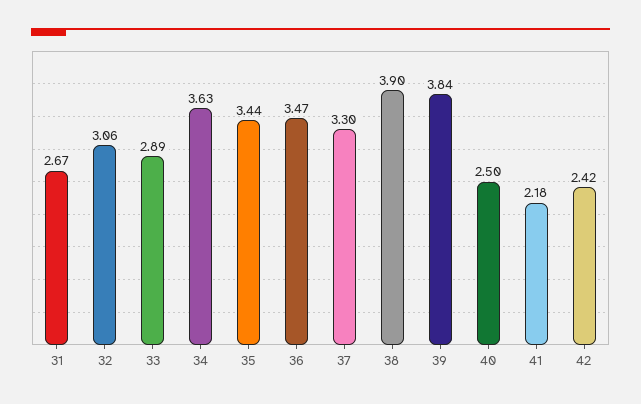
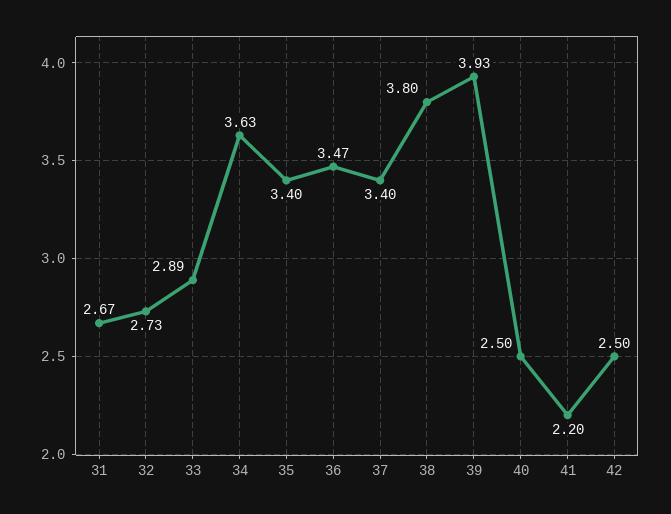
  {
    "31": 2.67,
-   "32": 3.06,
+   "32": 2.73,
    "33": 2.89,
    "34": 3.63,
-   "35": 3.44,
+   "35": 3.4,
    "36": 3.47,
-   "37": 3.3,
+   "37": 3.4,
-   "38": 3.9,
+   "38": 3.8,
-   "39": 3.84,
+   "39": 3.93,
    "40": 2.5,
-   "41": 2.18,
+   "41": 2.2,
-   "42": 2.42
+   "42": 2.5
  }

